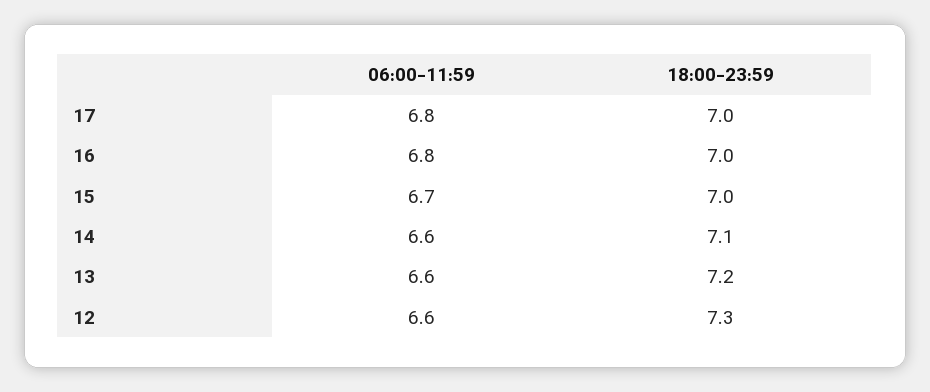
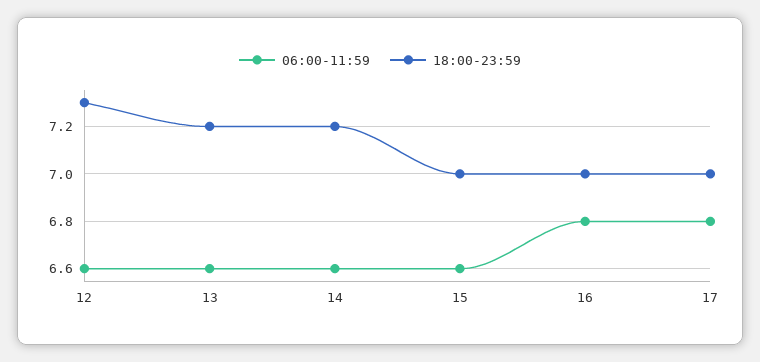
  {
    "06:00-11:59": {
      "17": 6.8,
      "16": 6.8,
-     "15": 6.7,
+     "15": 6.6,
      "14": 6.6,
      "13": 6.6,
      "12": 6.6
    },
    "18:00-23:59": {
      "17": 7,
      "16": 7,
      "15": 7,
-     "14": 7.1,
+     "14": 7.2,
      "13": 7.2,
      "12": 7.3
    }
  }

